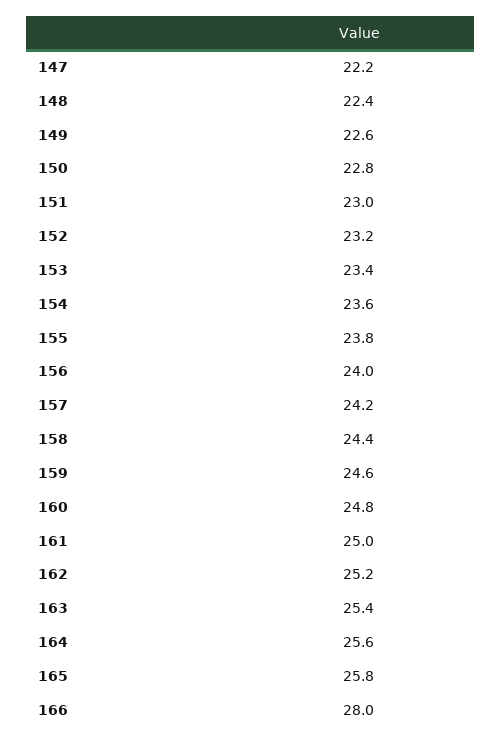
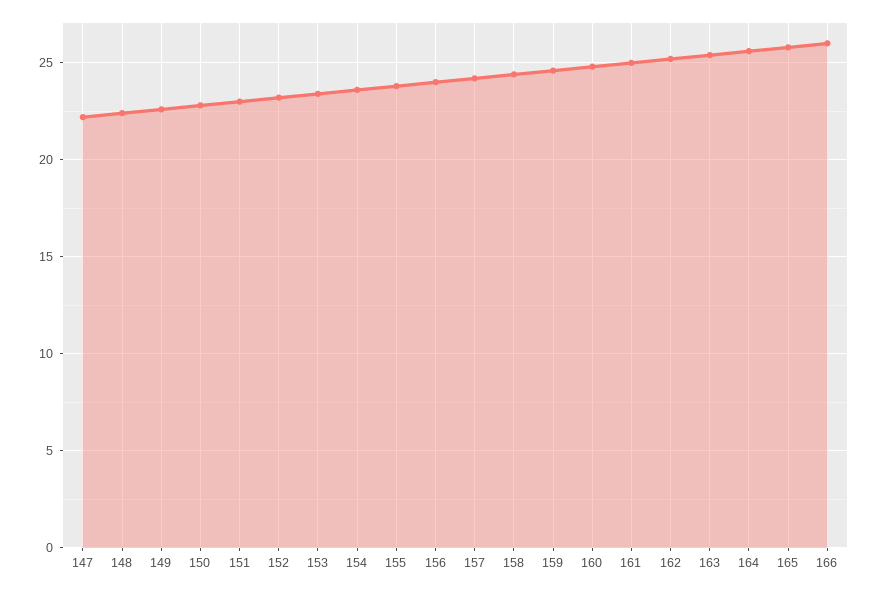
  {
    "147": 22.2,
    "148": 22.4,
    "149": 22.6,
    "150": 22.8,
    "151": 23,
    "152": 23.2,
    "153": 23.4,
    "154": 23.6,
    "155": 23.8,
    "156": 24,
    "157": 24.2,
    "158": 24.4,
    "159": 24.6,
    "160": 24.8,
    "161": 25,
    "162": 25.2,
    "163": 25.4,
    "164": 25.6,
    "165": 25.8,
-   "166": 28
+   "166": 26
  }

